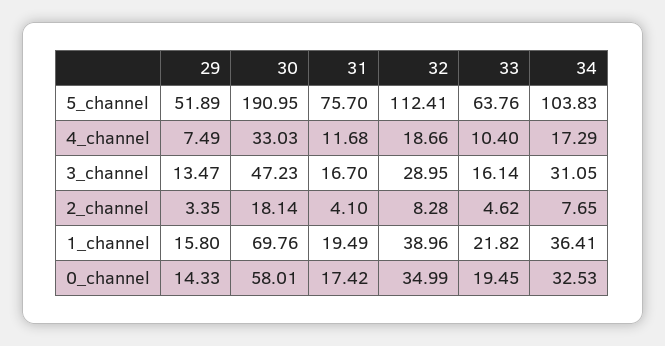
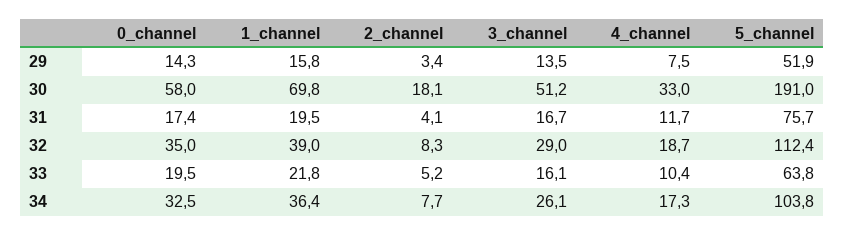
  {
    "29": {
      "5_channel": 51.89,
      "4_channel": 7.49,
      "3_channel": 13.47,
      "2_channel": 3.35,
      "1_channel": 15.8,
      "0_channel": 14.33
    },
    "30": {
      "5_channel": 190.95,
      "4_channel": 33.03,
-     "3_channel": 47.23,
+     "3_channel": 51.2,
      "2_channel": 18.14,
      "1_channel": 69.76,
      "0_channel": 58.01
    },
    "31": {
      "5_channel": 75.7,
      "4_channel": 11.68,
      "3_channel": 16.7,
      "2_channel": 4.1,
      "1_channel": 19.49,
      "0_channel": 17.42
    },
    "32": {
      "5_channel": 112.41,
      "4_channel": 18.66,
      "3_channel": 28.95,
      "2_channel": 8.28,
      "1_channel": 38.96,
      "0_channel": 34.99
    },
    "33": {
      "5_channel": 63.76,
      "4_channel": 10.4,
      "3_channel": 16.14,
-     "2_channel": 4.62,
+     "2_channel": 5.2,
      "1_channel": 21.82,
      "0_channel": 19.45
    },
    "34": {
      "5_channel": 103.83,
      "4_channel": 17.29,
-     "3_channel": 31.05,
+     "3_channel": 26.1,
      "2_channel": 7.65,
      "1_channel": 36.41,
      "0_channel": 32.53
    }
  }

